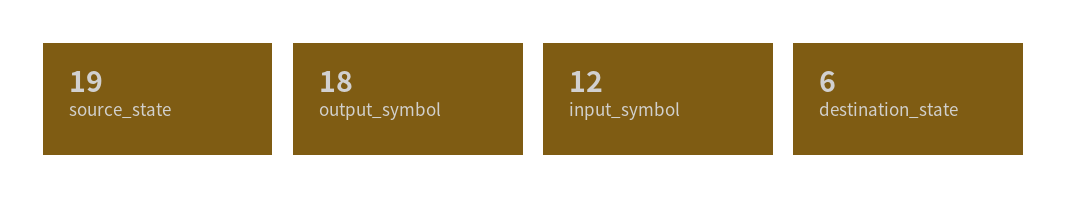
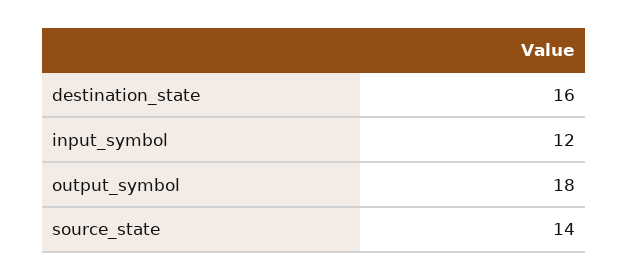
  {
-   "source_state": 19,
+   "source_state": 14,
    "output_symbol": 18,
    "input_symbol": 12,
-   "destination_state": 6
+   "destination_state": 16
  }

